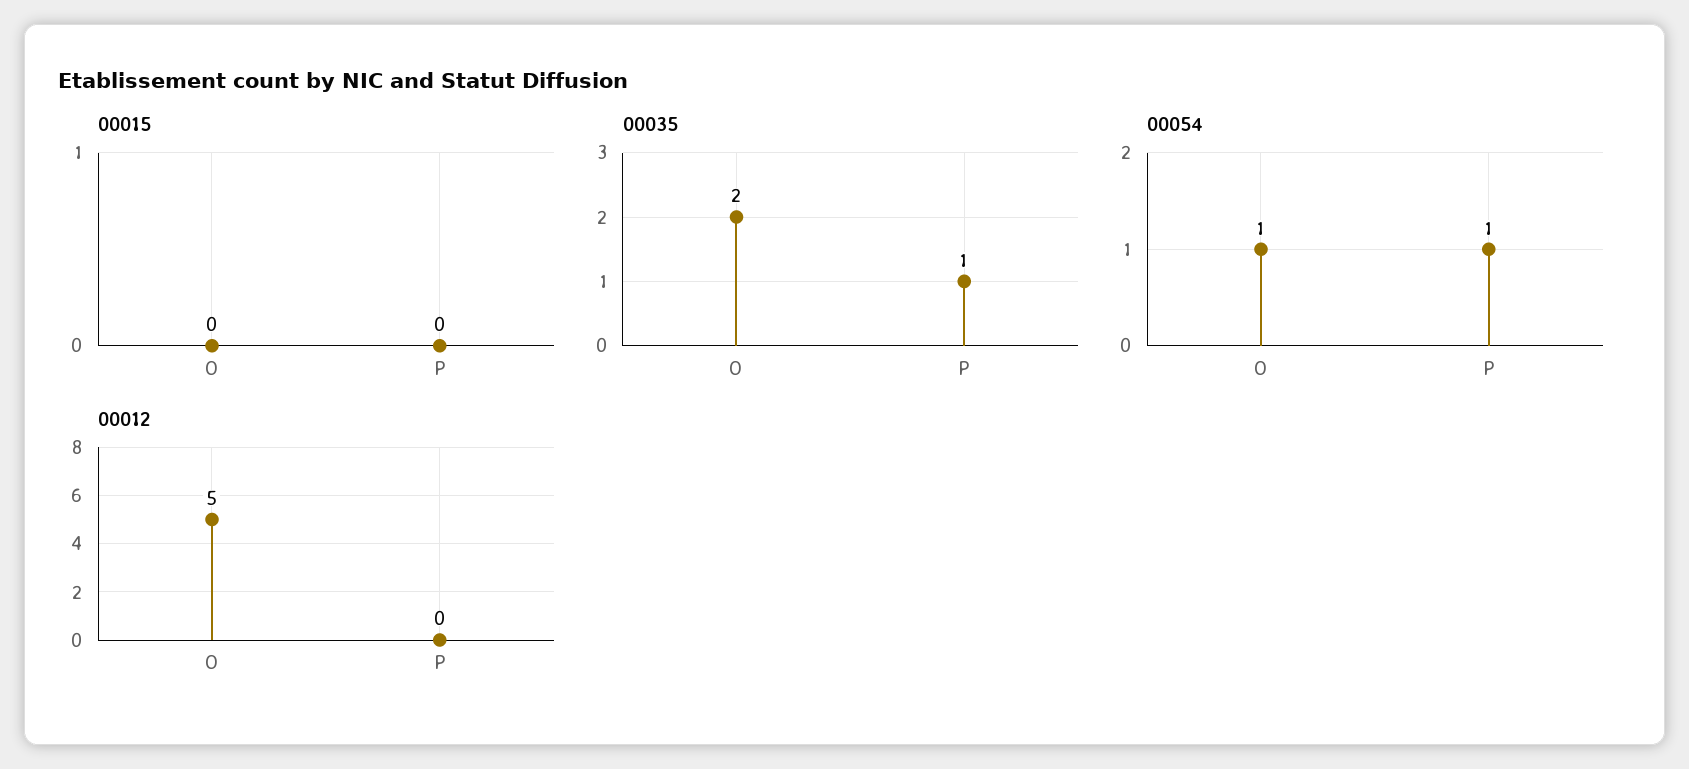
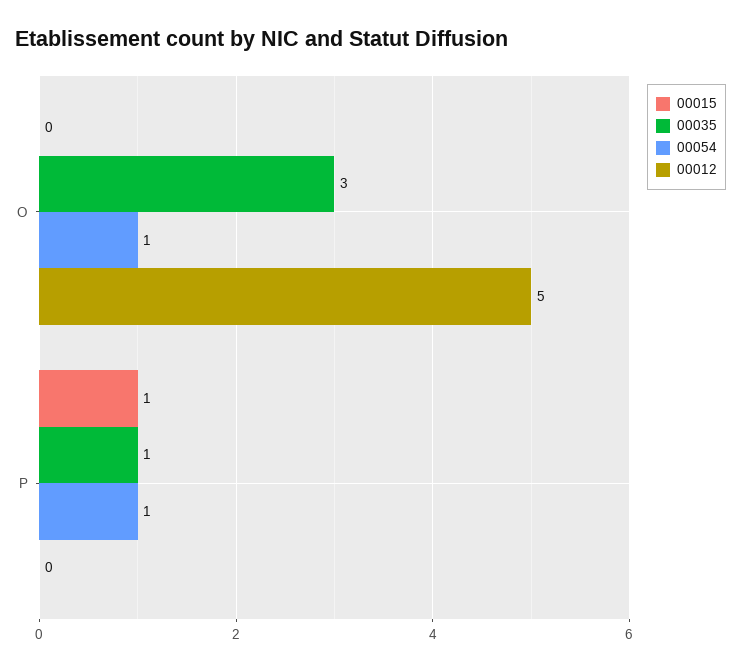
  {
    "00015": {
      "O": 0,
-     "P": 0
+     "P": 1
    },
    "00035": {
-     "O": 2,
+     "O": 3,
      "P": 1
    },
    "00054": {
      "O": 1,
      "P": 1
    },
    "00012": {
      "O": 5,
      "P": 0
    }
  }

